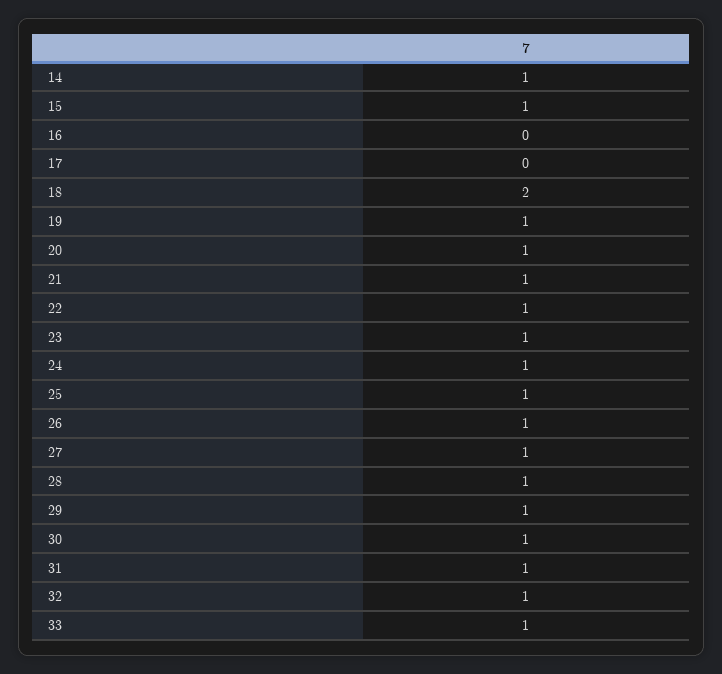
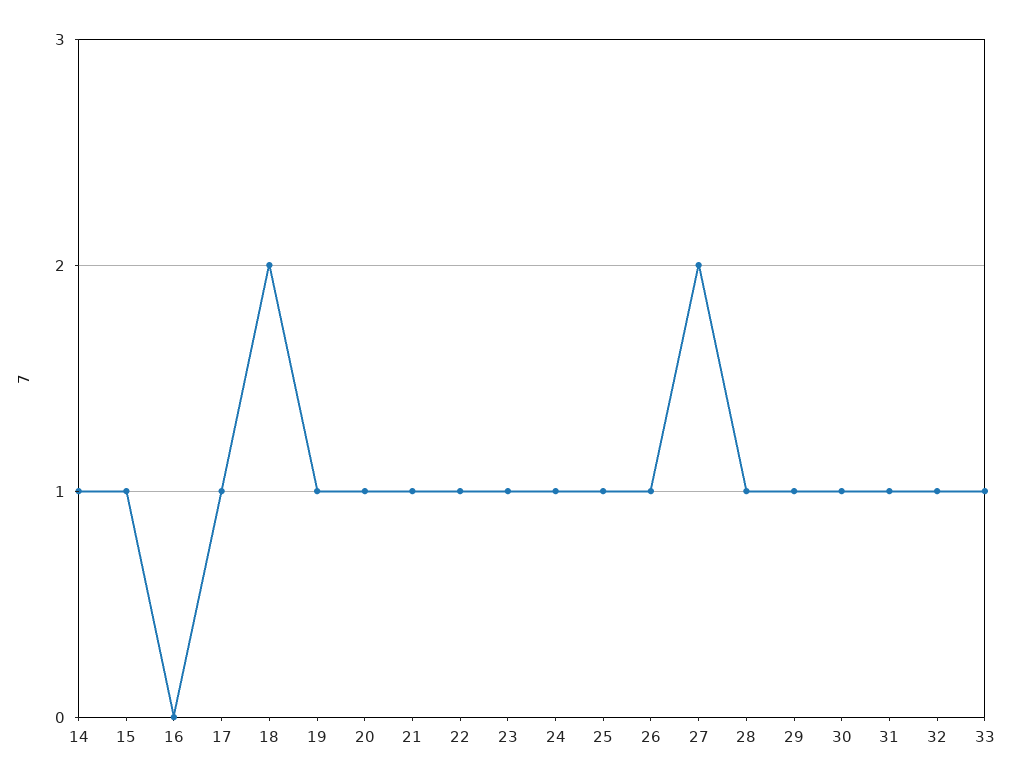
  {
    "14": 1,
    "15": 1,
    "16": 0,
-   "17": 0,
+   "17": 1,
    "18": 2,
    "19": 1,
    "20": 1,
    "21": 1,
    "22": 1,
    "23": 1,
    "24": 1,
    "25": 1,
    "26": 1,
-   "27": 1,
+   "27": 2,
    "28": 1,
    "29": 1,
    "30": 1,
    "31": 1,
    "32": 1,
    "33": 1
  }

